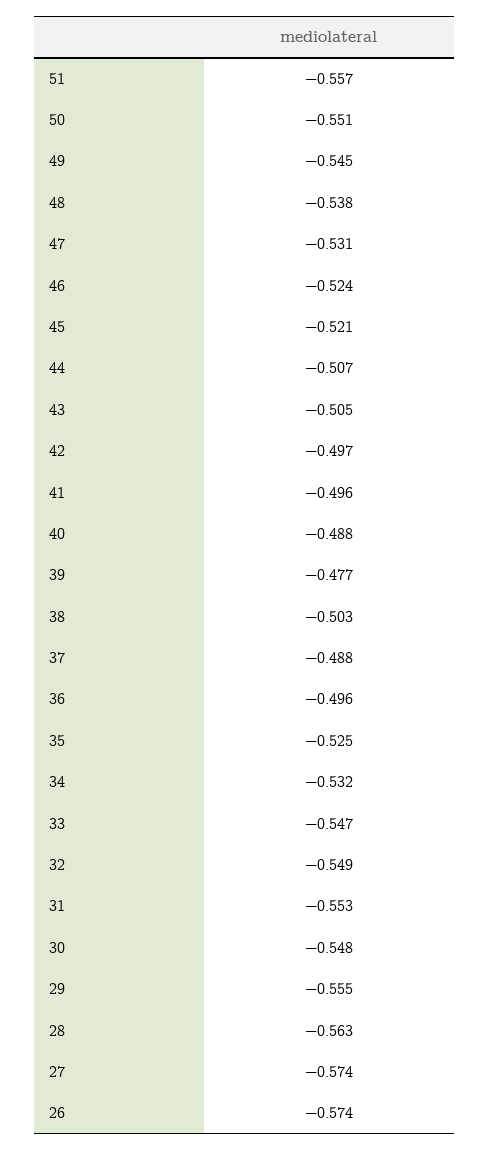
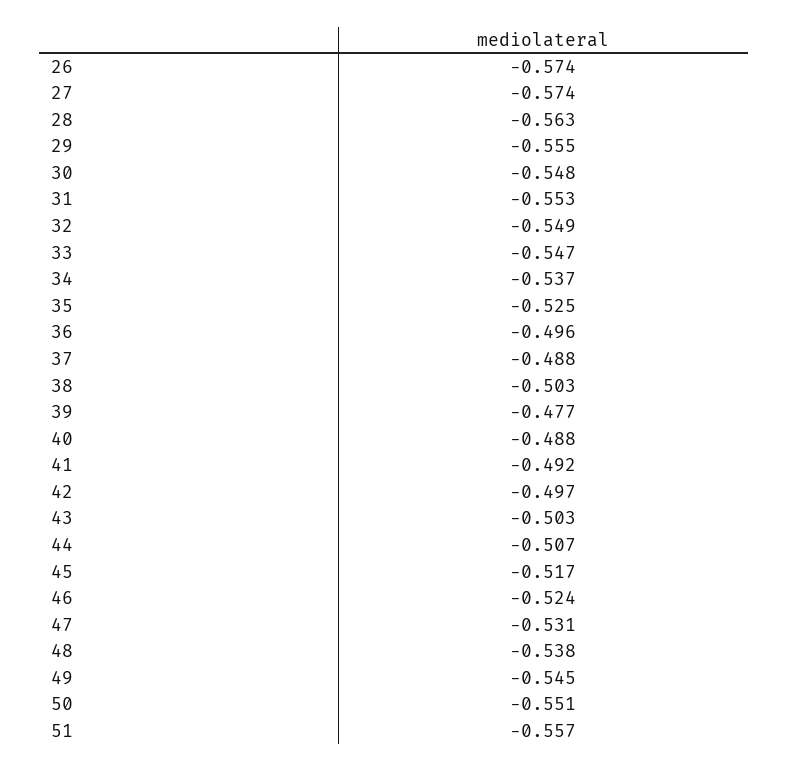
  {
    "51": -0.557,
    "50": -0.551,
    "49": -0.545,
    "48": -0.538,
    "47": -0.531,
    "46": -0.524,
-   "45": -0.521,
+   "45": -0.517,
    "44": -0.507,
-   "43": -0.505,
+   "43": -0.503,
    "42": -0.497,
-   "41": -0.496,
+   "41": -0.492,
    "40": -0.488,
    "39": -0.477,
    "38": -0.503,
    "37": -0.488,
    "36": -0.496,
    "35": -0.525,
-   "34": -0.532,
+   "34": -0.537,
    "33": -0.547,
    "32": -0.549,
    "31": -0.553,
    "30": -0.548,
    "29": -0.555,
    "28": -0.563,
    "27": -0.574,
    "26": -0.574
  }

